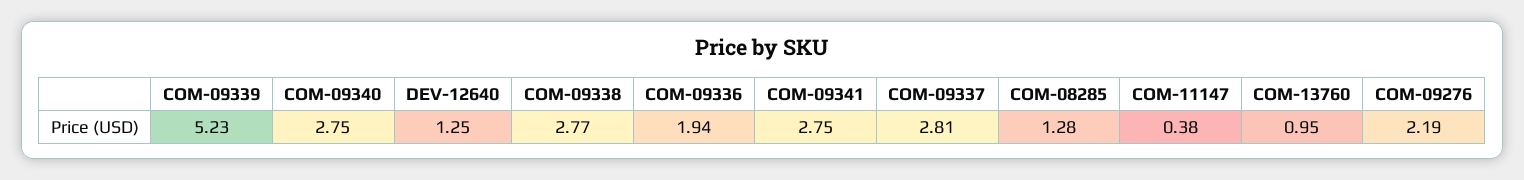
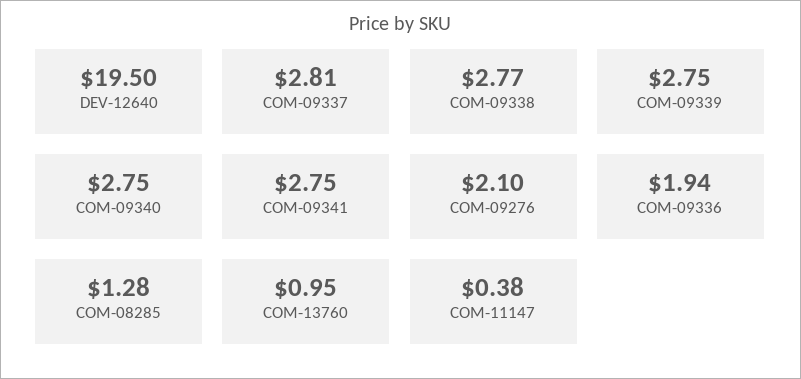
  {
-   "COM-09339": 5.23,
+   "COM-09339": 2.75,
    "COM-09340": 2.75,
-   "DEV-12640": 1.25,
+   "DEV-12640": 19.5,
    "COM-09338": 2.77,
    "COM-09336": 1.94,
    "COM-09341": 2.75,
    "COM-09337": 2.81,
    "COM-08285": 1.28,
    "COM-11147": 0.38,
    "COM-13760": 0.95,
-   "COM-09276": 2.19
+   "COM-09276": 2.1
  }

